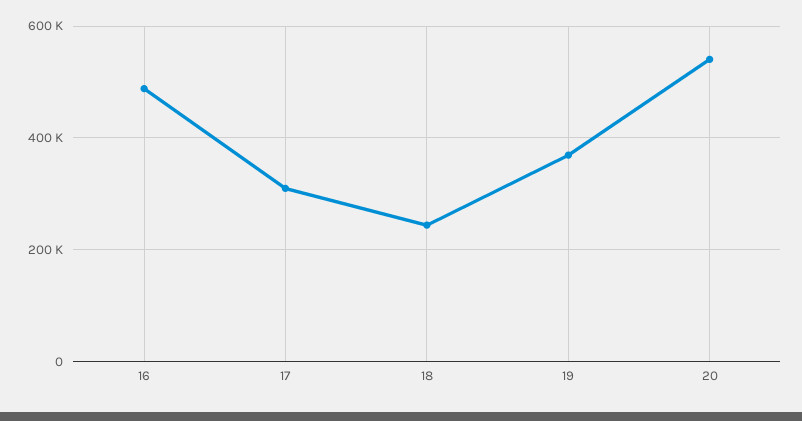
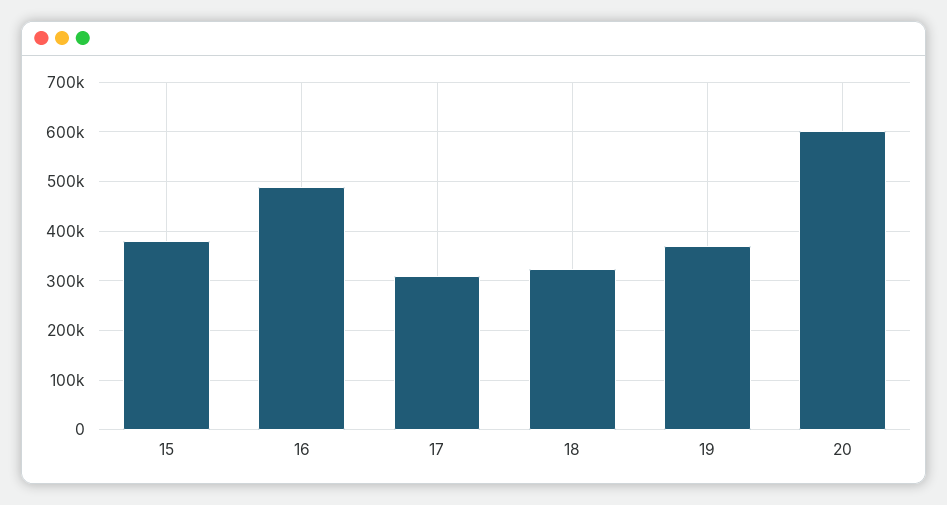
  {
    "16": 480000,
    "17": 300000,
-   "18": 240000,
+   "18": 320000,
    "19": 360000,
-   "20": 540000
+   "20": 600000,
+   "15": 380000
  }

